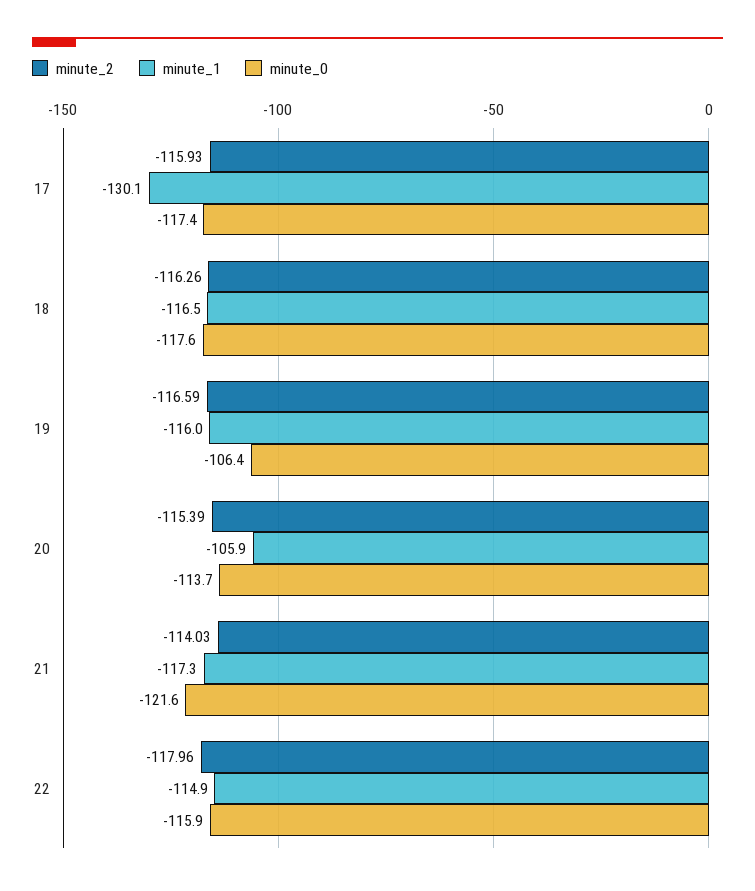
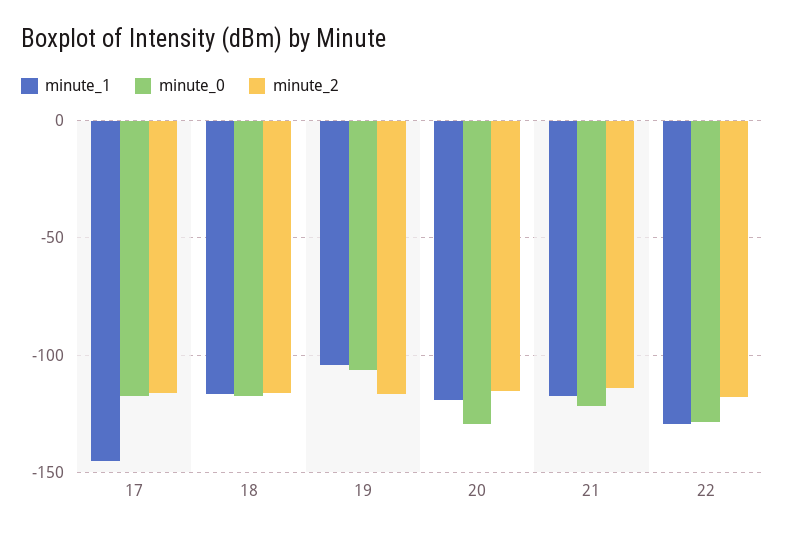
  {
    "minute_2": {
      "17": -115.93,
      "18": -116.26,
      "19": -116.59,
      "20": -115.39,
      "21": -114.03,
      "22": -117.96
    },
    "minute_1": {
-     "17": -130.1,
+     "17": -145,
      "18": -116.5,
-     "19": -116,
+     "19": -105,
-     "20": -105.9,
+     "20": -120,
      "21": -117.3,
-     "22": -114.9
+     "22": -130
    },
    "minute_0": {
      "17": -117.4,
      "18": -117.6,
      "19": -106.4,
-     "20": -113.7,
+     "20": -130,
      "21": -121.6,
-     "22": -115.9
+     "22": -130
    }
  }

